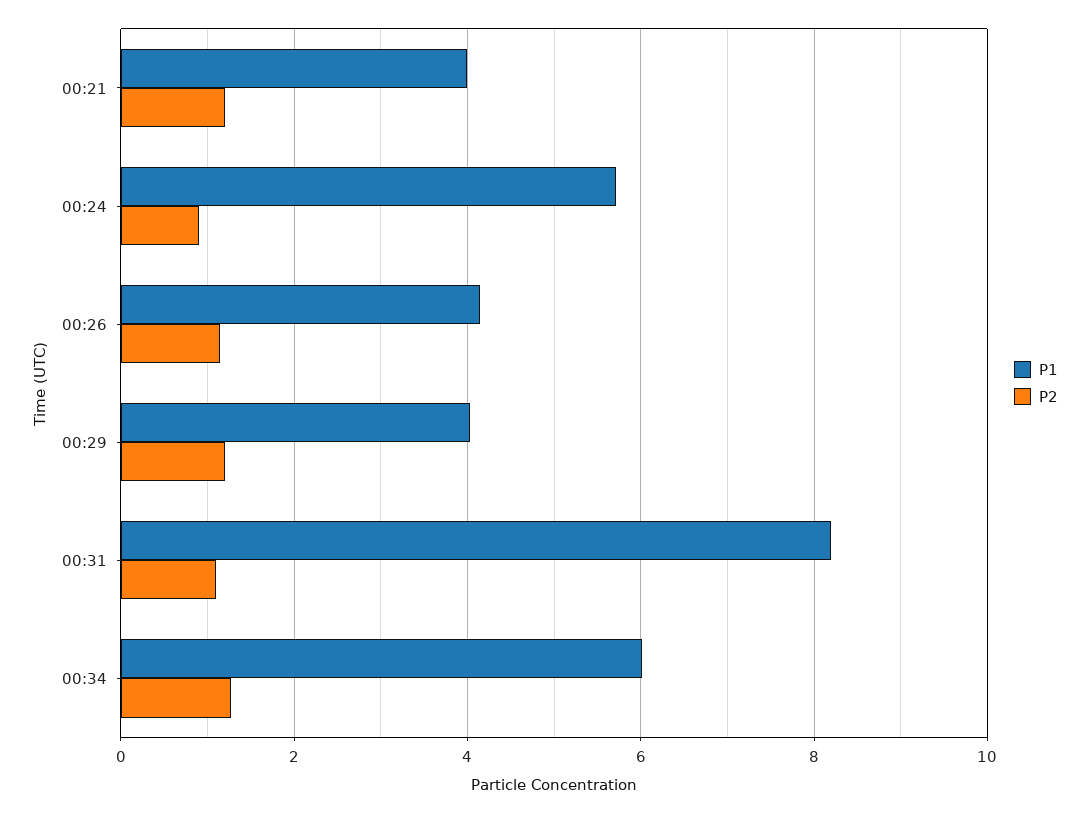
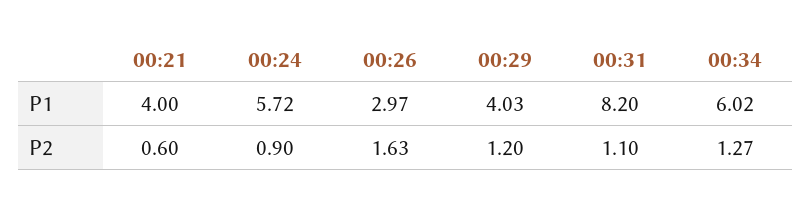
  {
    "P1": {
      "00:21": 4,
      "00:24": 5.72,
-     "00:26": 4.2,
+     "00:26": 2.97,
      "00:29": 4.03,
      "00:31": 8.2,
      "00:34": 6.02
    },
    "P2": {
-     "00:21": 1.2,
+     "00:21": 0.6,
      "00:24": 0.9,
-     "00:26": 1.2,
+     "00:26": 1.63,
      "00:29": 1.2,
      "00:31": 1.1,
      "00:34": 1.27
    }
  }

